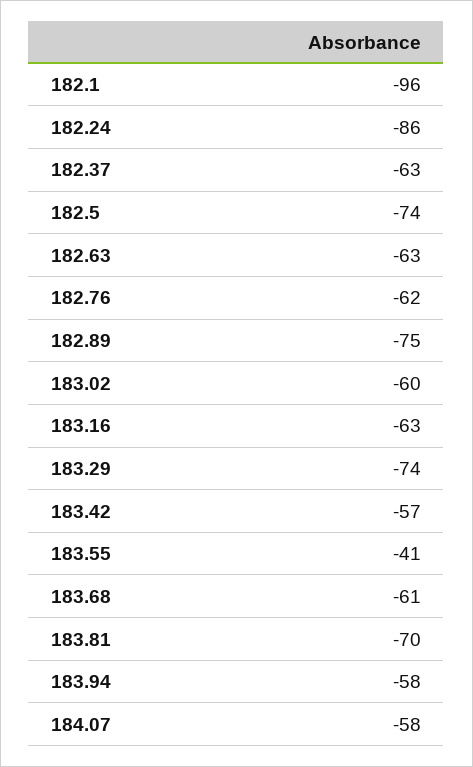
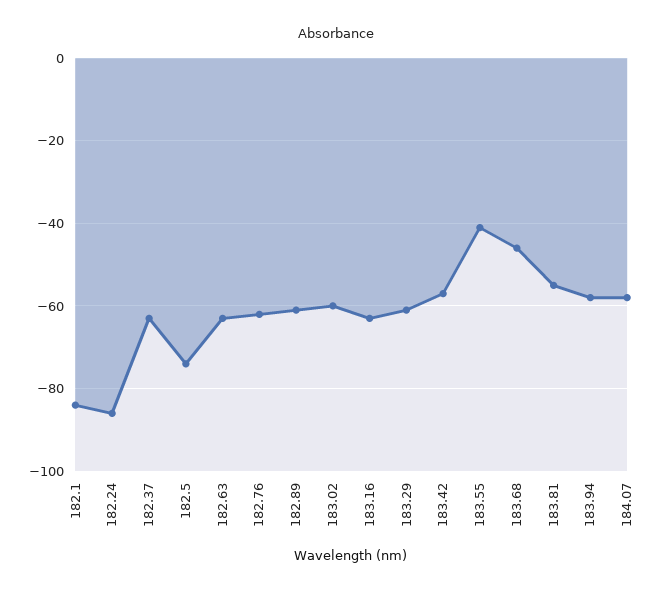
  {
-   "182.1": -96,
+   "182.1": -85,
    "182.24": -86,
    "182.37": -63,
    "182.5": -74,
    "182.63": -63,
    "182.76": -62,
-   "182.89": -75,
+   "182.89": -60,
    "183.02": -60,
    "183.16": -63,
-   "183.29": -74,
+   "183.29": -60,
    "183.42": -57,
    "183.55": -41,
-   "183.68": -61,
+   "183.68": -45,
-   "183.81": -70,
+   "183.81": -55,
    "183.94": -58,
    "184.07": -58
  }

